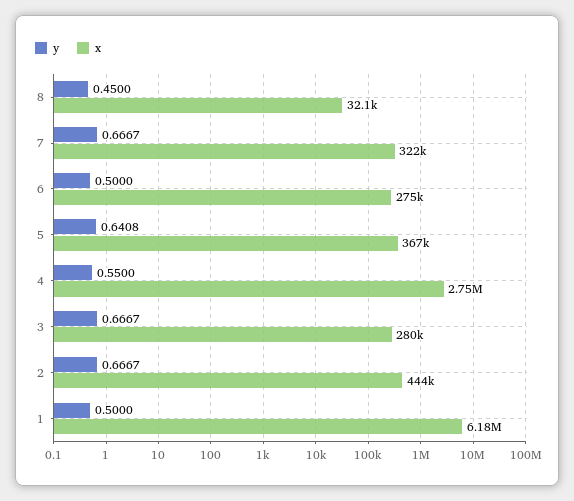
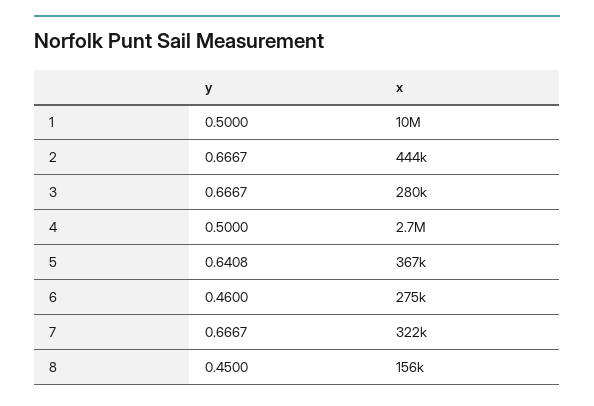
  {
    "y": {
      "8": 0.45,
      "7": 0.6667,
-     "6": 0.5,
+     "6": 0.46,
      "5": 0.6408,
-     "4": 0.55,
+     "4": 0.5,
      "3": 0.6667,
      "2": 0.6667,
      "1": 0.5
    },
    "x": {
-     "8": 32100,
+     "8": 156000,
      "7": 322000,
      "6": 275000,
      "5": 367000,
      "4": 2750000,
      "3": 280000,
      "2": 444000,
-     "1": 6180000
+     "1": 10000000
    }
  }

